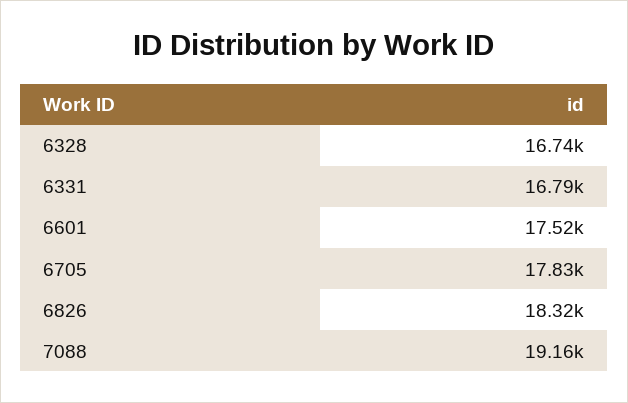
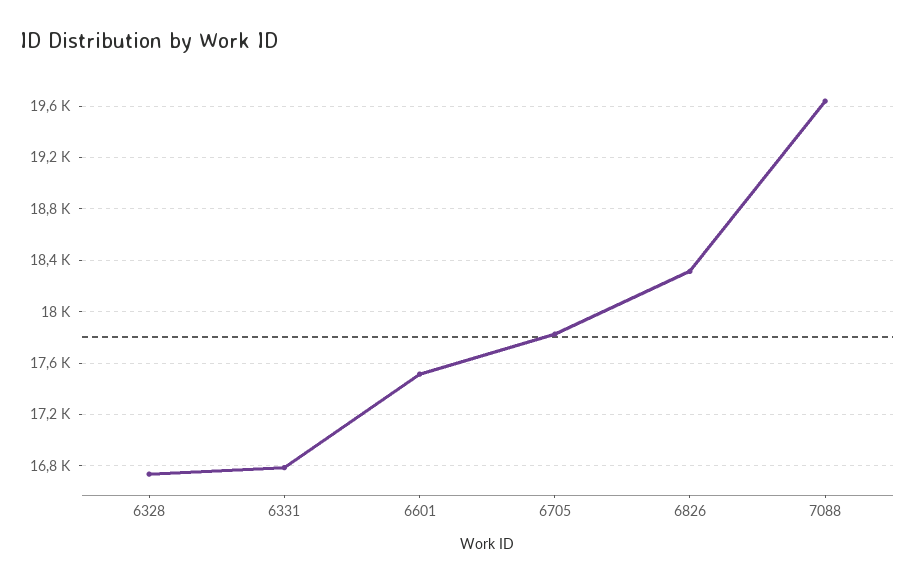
  {
    "6328": 16740,
    "6331": 16790,
    "6601": 17520,
    "6705": 17830,
    "6826": 18320,
-   "7088": 19160
+   "7088": 19650
  }

